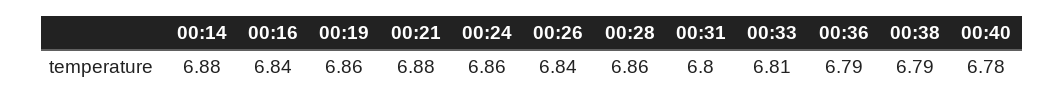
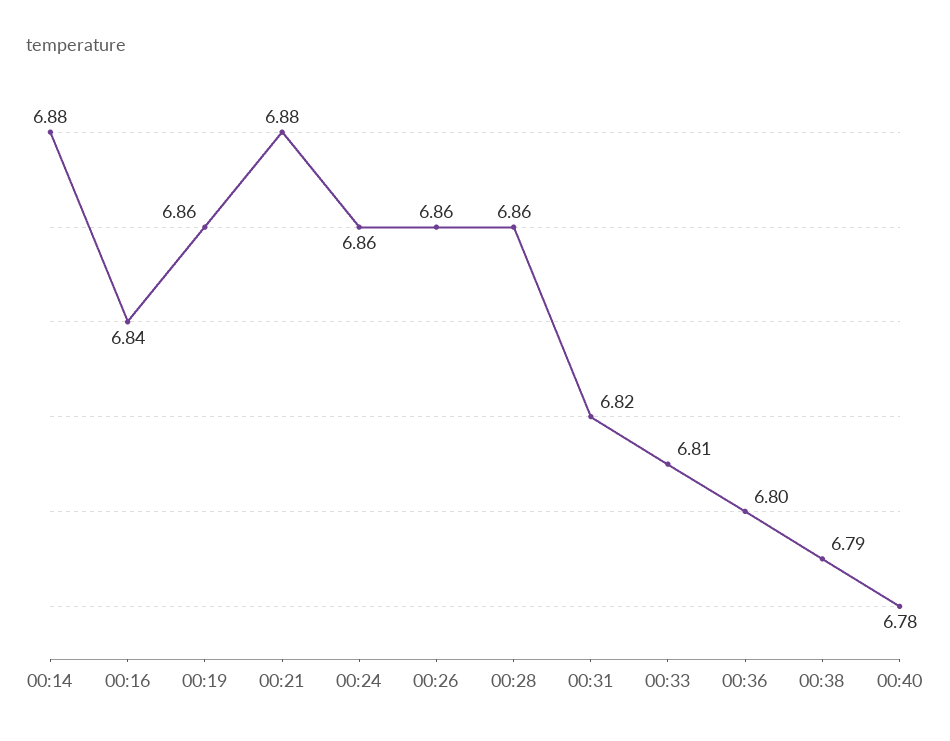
  {
    "00:14": 6.88,
    "00:16": 6.84,
    "00:19": 6.86,
    "00:21": 6.88,
    "00:24": 6.86,
-   "00:26": 6.84,
+   "00:26": 6.86,
    "00:28": 6.86,
-   "00:31": 6.8,
+   "00:31": 6.82,
    "00:33": 6.81,
-   "00:36": 6.79,
+   "00:36": 6.8,
    "00:38": 6.79,
    "00:40": 6.78
  }

